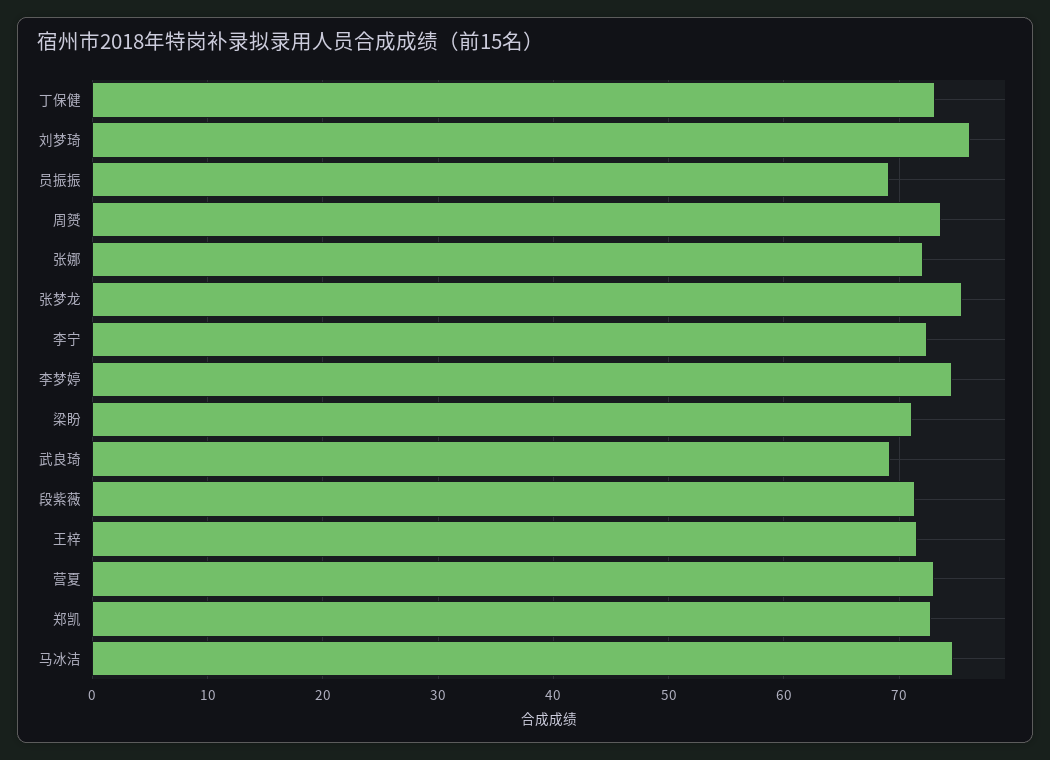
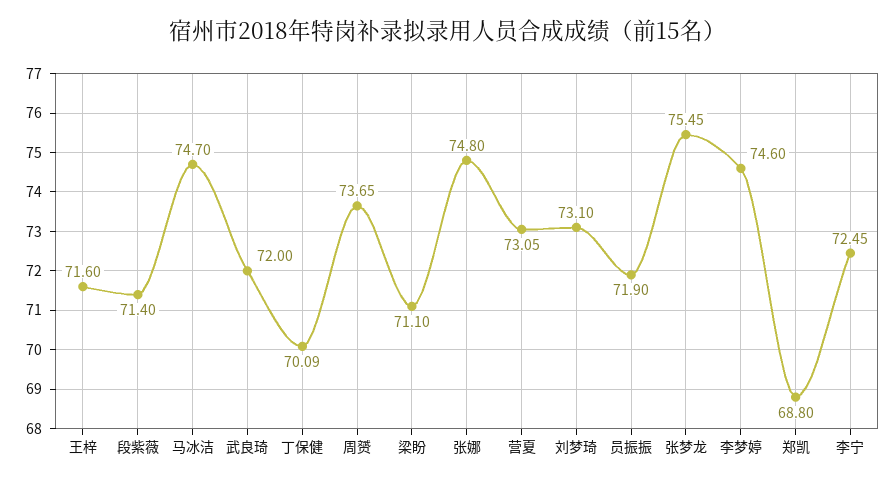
  {
-   "丁保健": 73,
+   "丁保健": 70.09,
-   "刘梦琦": 76,
+   "刘梦琦": 73.1,
-   "员振振": 69,
+   "员振振": 71.9,
    "周赟": 73.65,
-   "张娜": 72,
+   "张娜": 74.8,
    "张梦龙": 75.45,
    "李宁": 72.45,
    "李梦婷": 74.6,
    "梁盼": 71.1,
-   "武良琦": 69,
+   "武良琦": 72,
    "段紫薇": 71.4,
    "王梓": 71.6,
    "营夏": 73.05,
-   "郑凯": 73,
+   "郑凯": 68.8,
    "马冰洁": 74.7
  }

